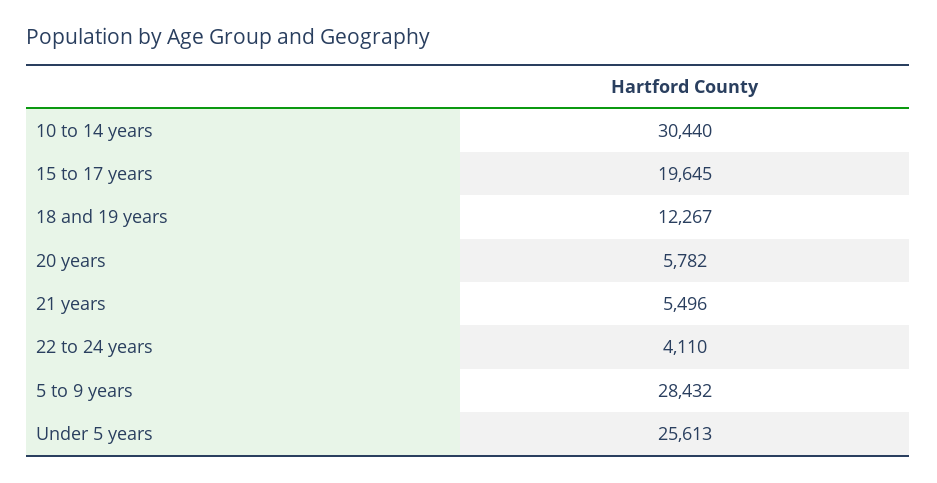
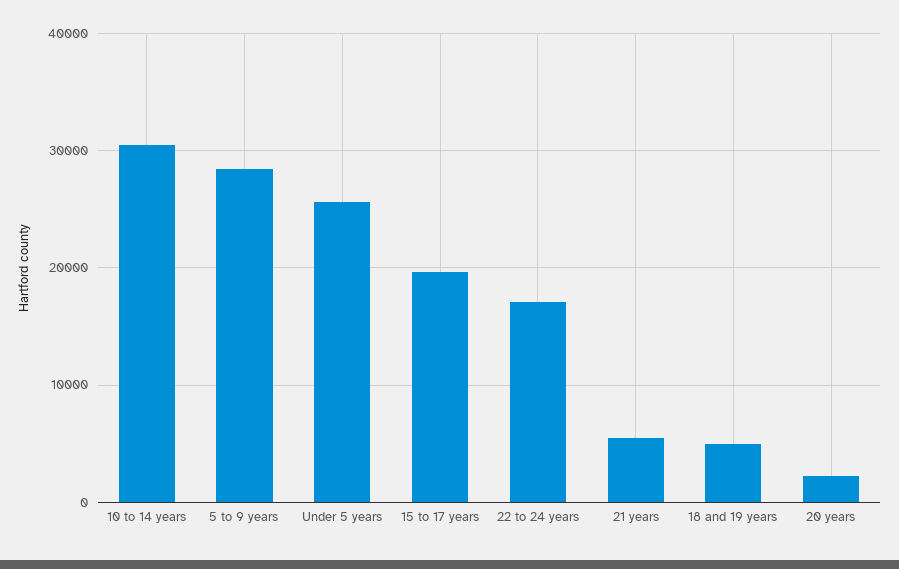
  {
    "10 to 14 years": 30440,
    "15 to 17 years": 19645,
-   "18 and 19 years": 12267,
+   "18 and 19 years": 5000,
-   "20 years": 5782,
+   "20 years": 2000,
    "21 years": 5496,
-   "22 to 24 years": 4110,
+   "22 to 24 years": 17000,
    "5 to 9 years": 28432,
    "Under 5 years": 25613
  }

